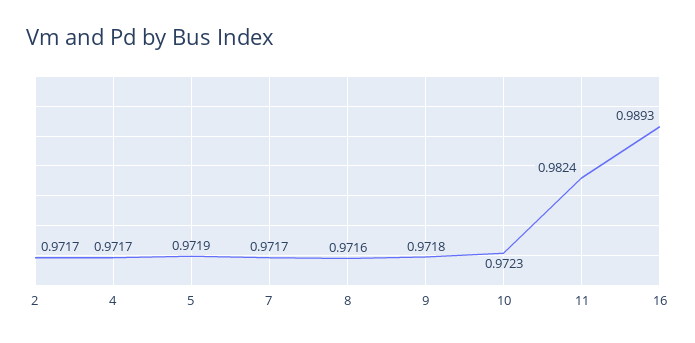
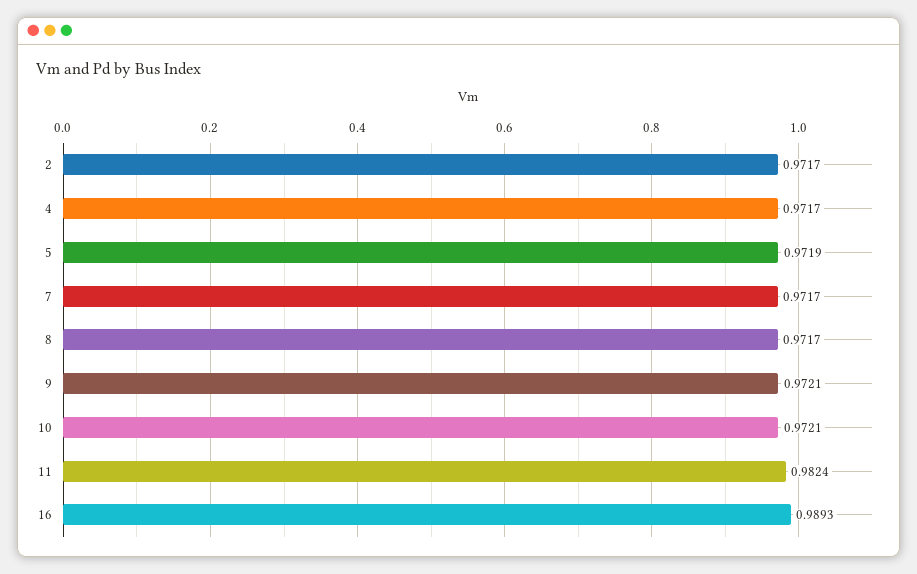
  {
    "2": 0.9717,
    "4": 0.9717,
    "5": 0.9719,
    "7": 0.9717,
-   "8": 0.9716,
+   "8": 0.9717,
-   "9": 0.9718,
+   "9": 0.9721,
-   "10": 0.9723,
+   "10": 0.9721,
    "11": 0.9824,
    "16": 0.9893
  }

